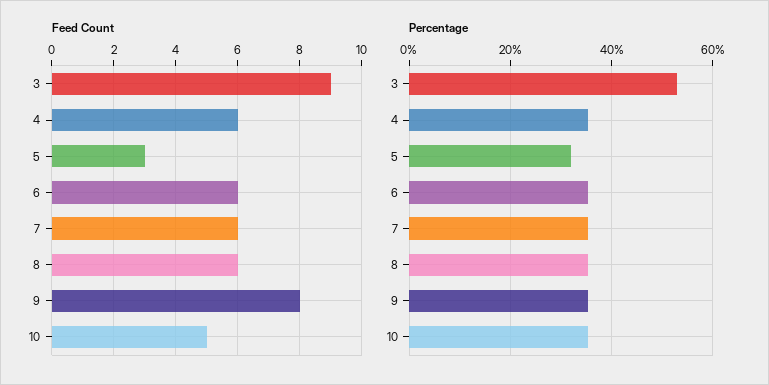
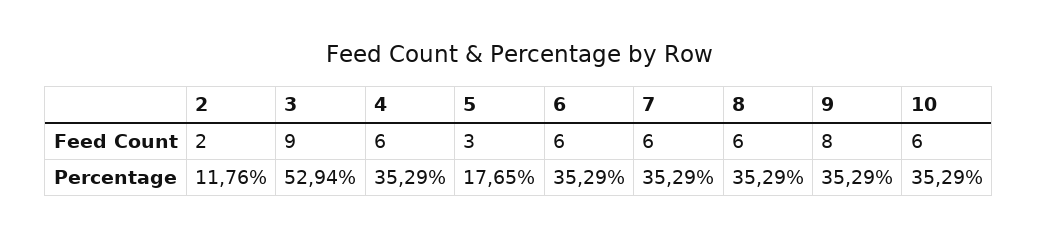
  {
    "Feed Count": {
      "3": 9,
      "4": 6,
      "5": 3,
      "6": 6,
      "7": 6,
      "8": 6,
      "9": 8,
-     "10": 5
+     "10": 6,
+     "2": 2
    },
    "Percentage": {
      "3": 52.94,
      "4": 35.29,
-     "5": 32,
+     "5": 17.65,
      "6": 35.29,
      "7": 35.29,
      "8": 35.29,
      "9": 35.29,
-     "10": 35.29
+     "10": 35.29,
+     "2": 11.76
    }
  }

